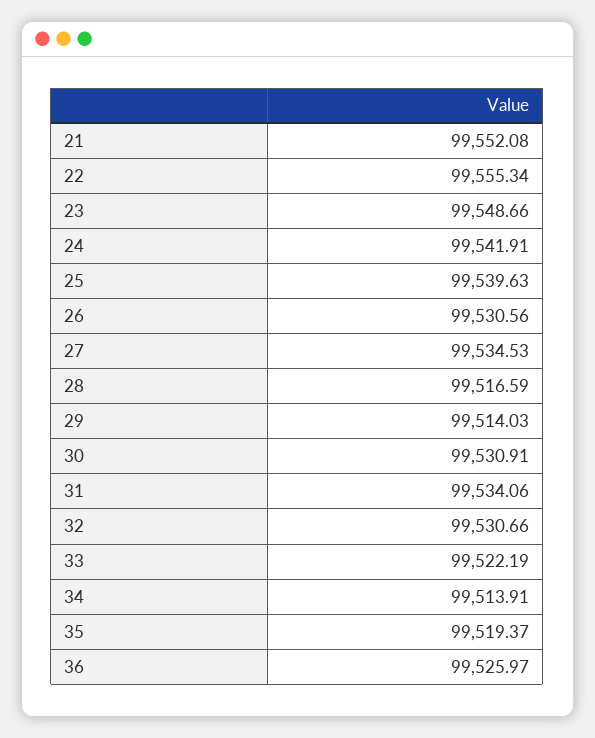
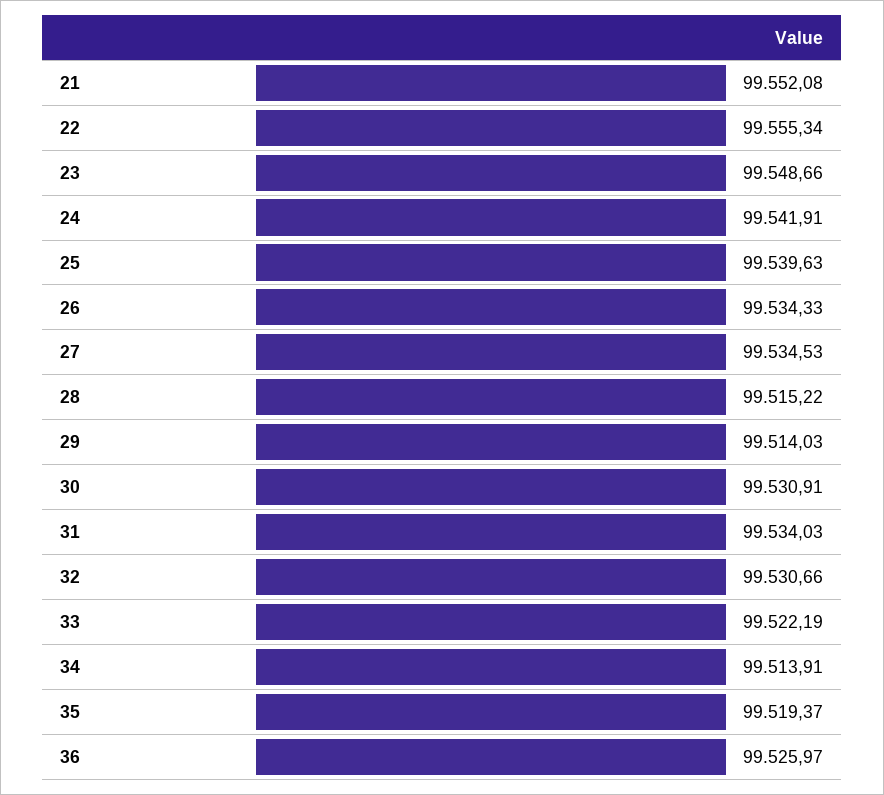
  {
    "21": 99552.08,
    "22": 99555.34,
    "23": 99548.66,
    "24": 99541.91,
    "25": 99539.63,
-   "26": 99530.56,
+   "26": 99534.33,
    "27": 99534.53,
-   "28": 99516.59,
+   "28": 99515.22,
    "29": 99514.03,
    "30": 99530.91,
-   "31": 99534.06,
+   "31": 99534.03,
    "32": 99530.66,
    "33": 99522.19,
    "34": 99513.91,
    "35": 99519.37,
    "36": 99525.97
  }

